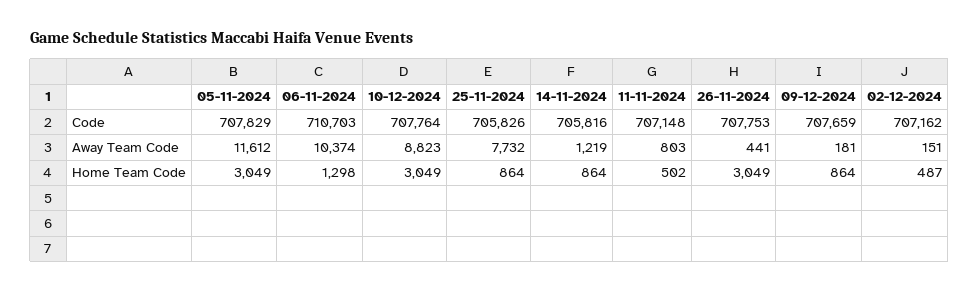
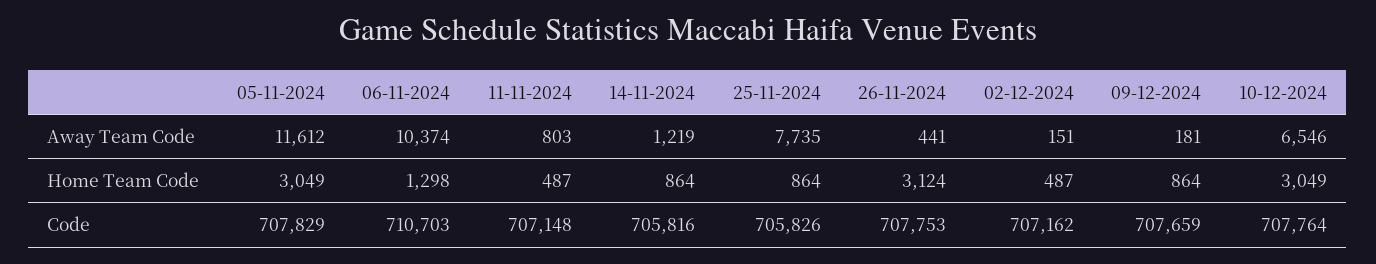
  {
    "05-11-2024": {
      "Code": 707829,
      "Away Team Code": 11612,
      "Home Team Code": 3049
    },
    "06-11-2024": {
      "Code": 710703,
      "Away Team Code": 10374,
      "Home Team Code": 1298
    },
    "10-12-2024": {
      "Code": 707764,
-     "Away Team Code": 8823,
+     "Away Team Code": 6546,
      "Home Team Code": 3049
    },
    "25-11-2024": {
      "Code": 705826,
-     "Away Team Code": 7732,
+     "Away Team Code": 7735,
      "Home Team Code": 864
    },
    "14-11-2024": {
      "Code": 705816,
      "Away Team Code": 1219,
      "Home Team Code": 864
    },
    "11-11-2024": {
      "Code": 707148,
      "Away Team Code": 803,
-     "Home Team Code": 502
+     "Home Team Code": 487
    },
    "26-11-2024": {
      "Code": 707753,
      "Away Team Code": 441,
-     "Home Team Code": 3049
+     "Home Team Code": 3124
    },
    "09-12-2024": {
      "Code": 707659,
      "Away Team Code": 181,
      "Home Team Code": 864
    },
    "02-12-2024": {
      "Code": 707162,
      "Away Team Code": 151,
      "Home Team Code": 487
    }
  }

